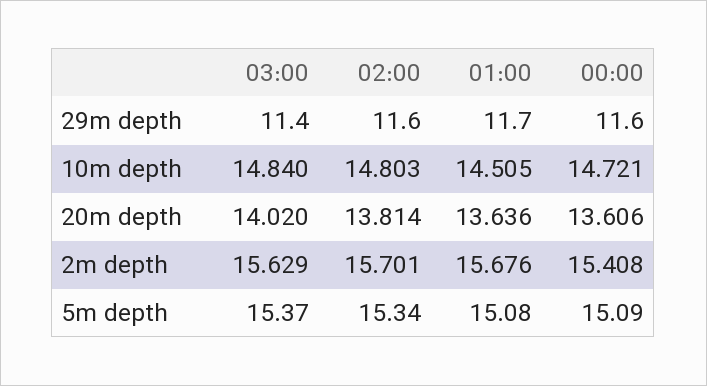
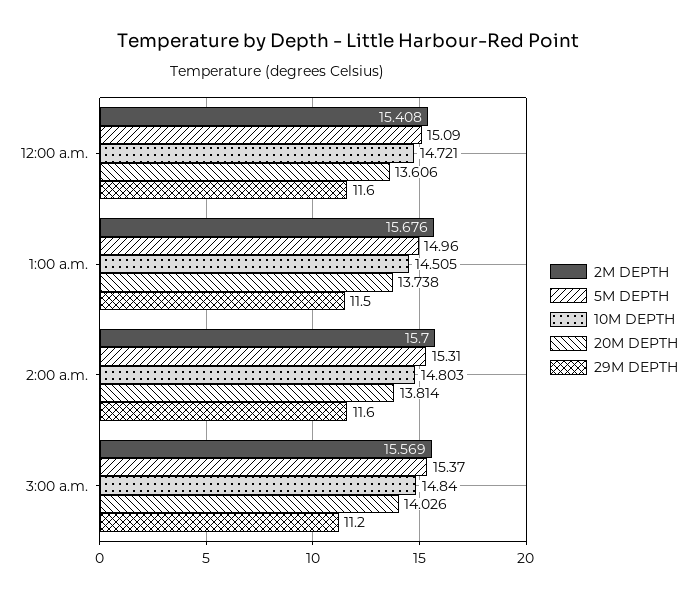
  {
    "29m depth": {
-     "03:00": 11.4,
+     "03:00": 11.2,
      "02:00": 11.6,
-     "01:00": 11.7,
+     "01:00": 11.5,
      "00:00": 11.6
    },
    "10m depth": {
      "03:00": 14.84,
      "02:00": 14.803,
      "01:00": 14.505,
      "00:00": 14.721
    },
    "20m depth": {
-     "03:00": 14.02,
+     "03:00": 14.026,
      "02:00": 13.814,
-     "01:00": 13.636,
+     "01:00": 13.738,
      "00:00": 13.606
    },
    "2m depth": {
-     "03:00": 15.629,
+     "03:00": 15.569,
-     "02:00": 15.701,
+     "02:00": 15.7,
      "01:00": 15.676,
      "00:00": 15.408
    },
    "5m depth": {
      "03:00": 15.37,
-     "02:00": 15.34,
+     "02:00": 15.31,
-     "01:00": 15.08,
+     "01:00": 14.96,
      "00:00": 15.09
    }
  }

